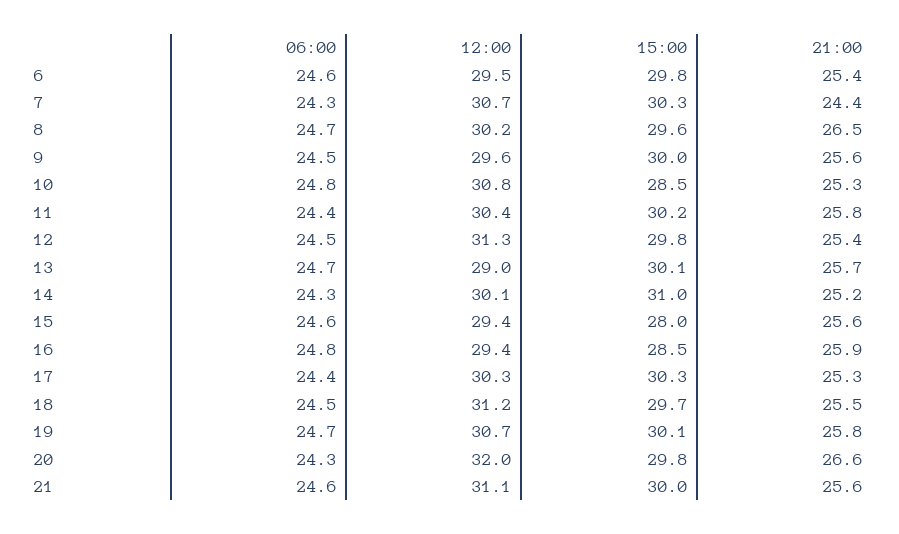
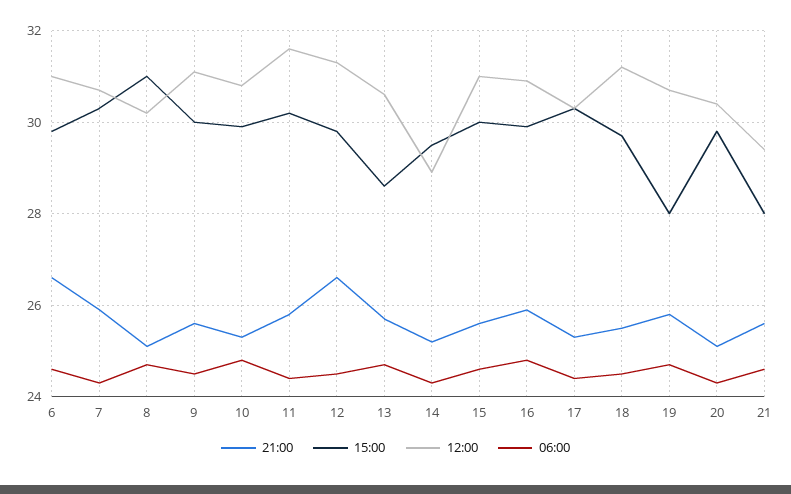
  {
    "06:00": {
      "6": 24.6,
      "7": 24.3,
      "8": 24.7,
      "9": 24.5,
      "10": 24.8,
      "11": 24.4,
      "12": 24.5,
      "13": 24.7,
      "14": 24.3,
      "15": 24.6,
      "16": 24.8,
      "17": 24.4,
      "18": 24.5,
      "19": 24.7,
      "20": 24.3,
      "21": 24.6
    },
    "12:00": {
-     "6": 29.5,
+     "6": 31,
      "7": 30.7,
      "8": 30.2,
-     "9": 29.6,
+     "9": 31,
      "10": 30.8,
-     "11": 30.4,
+     "11": 31.5,
      "12": 31.3,
-     "13": 29,
+     "13": 30.5,
-     "14": 30.1,
+     "14": 29,
-     "15": 29.4,
+     "15": 31,
-     "16": 29.4,
+     "16": 31,
      "17": 30.3,
      "18": 31.2,
      "19": 30.7,
-     "20": 32,
+     "20": 30.5,
-     "21": 31.1
+     "21": 29.5
    },
    "15:00": {
      "6": 29.8,
      "7": 30.3,
-     "8": 29.6,
+     "8": 31,
      "9": 30,
-     "10": 28.5,
+     "10": 30,
      "11": 30.2,
      "12": 29.8,
-     "13": 30.1,
+     "13": 28.5,
-     "14": 31,
+     "14": 29.5,
-     "15": 28,
+     "15": 30,
-     "16": 28.5,
+     "16": 30,
      "17": 30.3,
      "18": 29.7,
-     "19": 30.1,
+     "19": 28,
      "20": 29.8,
-     "21": 30
+     "21": 28
    },
    "21:00": {
-     "6": 25.4,
+     "6": 26.5,
-     "7": 24.4,
+     "7": 26,
-     "8": 26.5,
+     "8": 25,
      "9": 25.6,
      "10": 25.3,
      "11": 25.8,
-     "12": 25.4,
+     "12": 26.5,
      "13": 25.7,
      "14": 25.2,
      "15": 25.6,
      "16": 25.9,
      "17": 25.3,
      "18": 25.5,
      "19": 25.8,
-     "20": 26.6,
+     "20": 25,
      "21": 25.6
    }
  }

